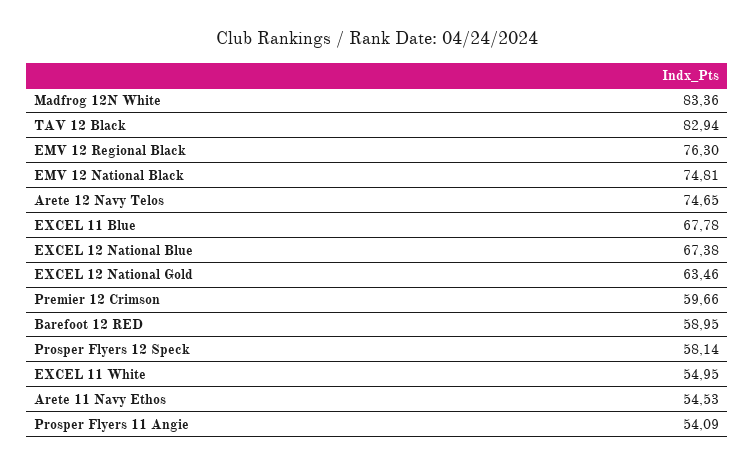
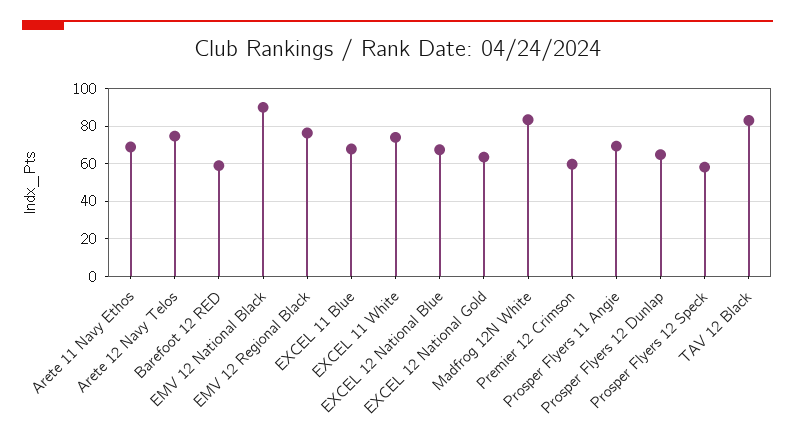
  {
    "Madfrog 12N White": 83.36,
    "TAV 12 Black": 82.94,
    "EMV 12 Regional Black": 76.3,
-   "EMV 12 National Black": 74.81,
+   "EMV 12 National Black": 90,
    "Arete 12 Navy Telos": 74.65,
    "EXCEL 11 Blue": 67.78,
    "EXCEL 12 National Blue": 67.38,
    "EXCEL 12 National Gold": 63.46,
    "Premier 12 Crimson": 59.66,
    "Barefoot 12 RED": 58.95,
    "Prosper Flyers 12 Speck": 58.14,
-   "EXCEL 11 White": 54.95,
+   "EXCEL 11 White": 75,
-   "Arete 11 Navy Ethos": 54.53,
+   "Arete 11 Navy Ethos": 70,
-   "Prosper Flyers 11 Angie": 54.09
+   "Prosper Flyers 11 Angie": 70,
+   "Prosper Flyers 12 Dunlap": 65
  }

